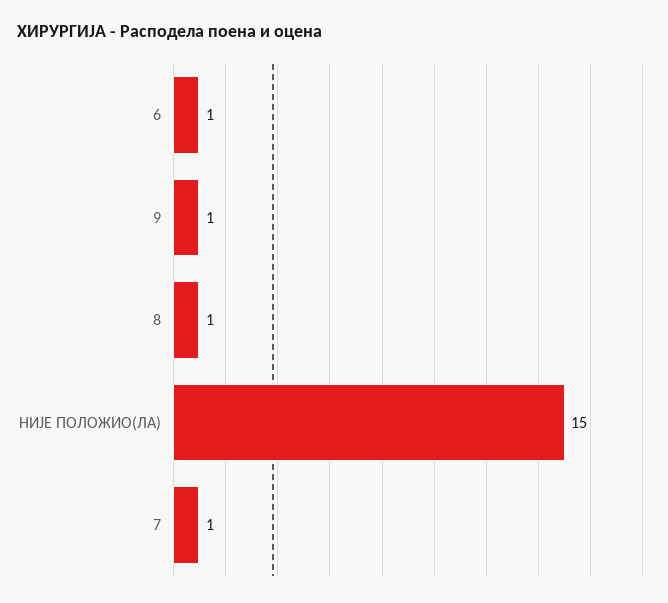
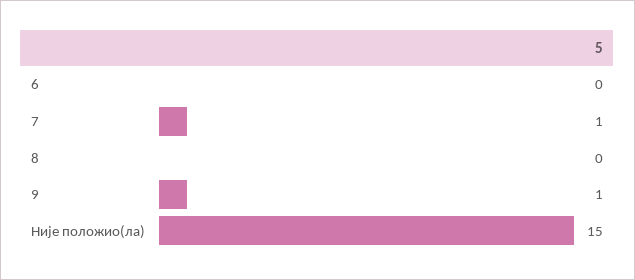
  {
-   "6": 1,
+   "6": 0,
    "9": 1,
-   "8": 1,
+   "8": 0,
    "НИЈЕ ПОЛОЖИО(ЛА)": 15,
    "7": 1
  }

